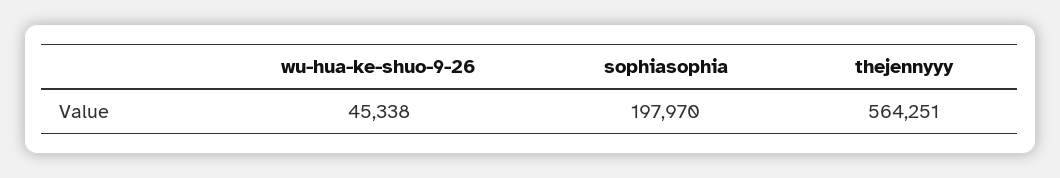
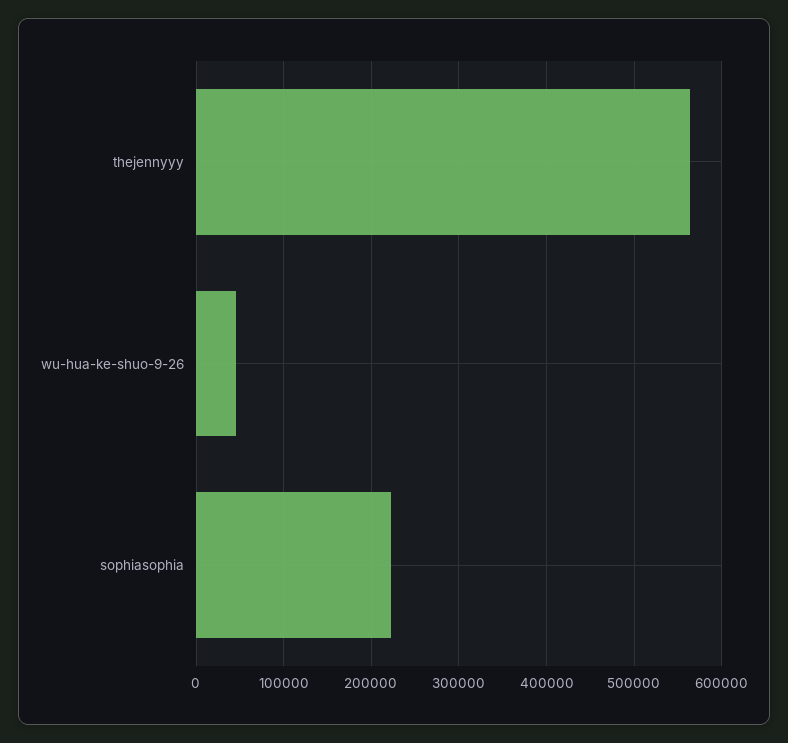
  {
    "wu-hua-ke-shuo-9-26": 45338,
-   "sophiasophia": 197970,
+   "sophiasophia": 220000,
    "thejennyyy": 564251
  }

